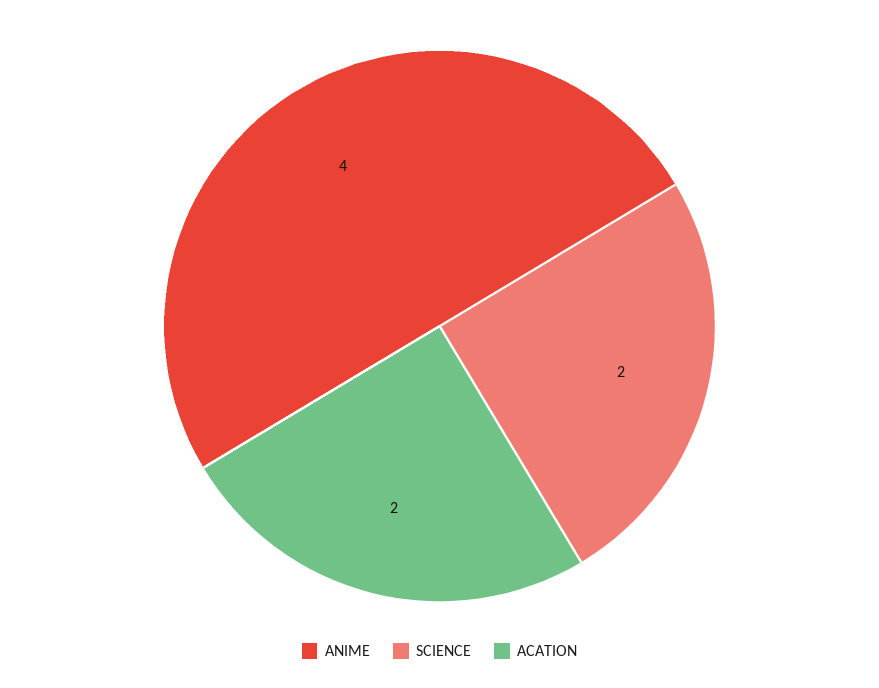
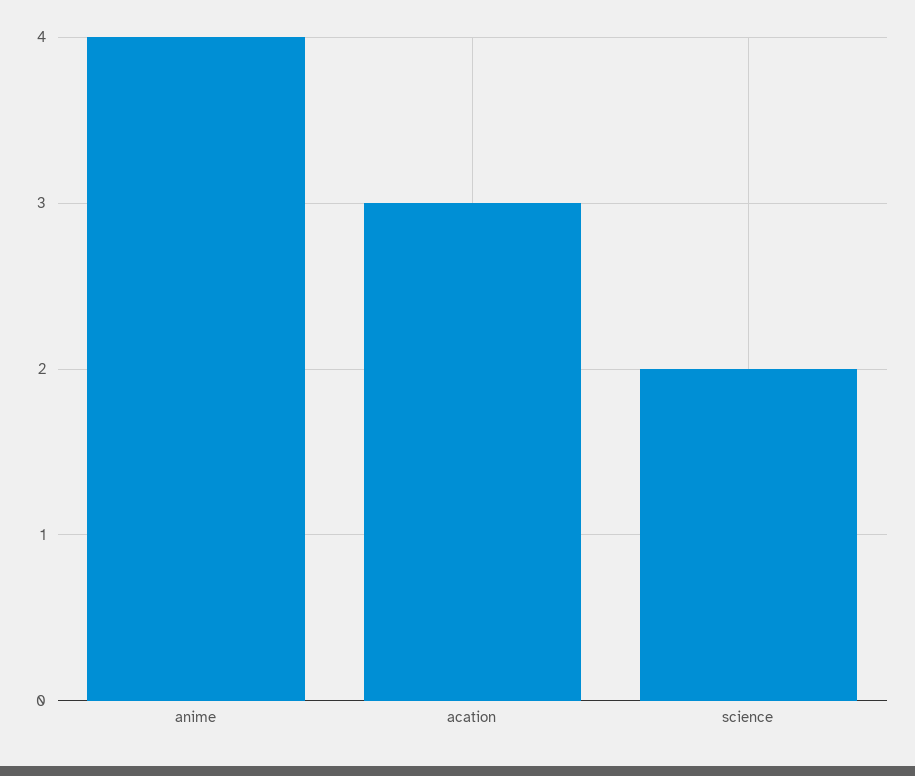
  {
    "ANIME": 4,
    "SCIENCE": 2,
-   "ACATION": 2
+   "ACATION": 3
  }

